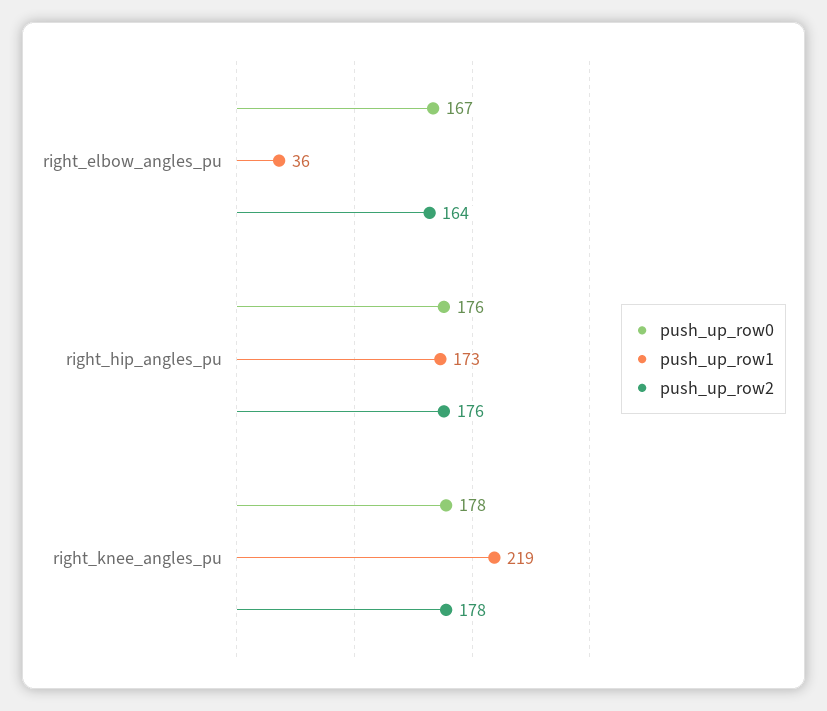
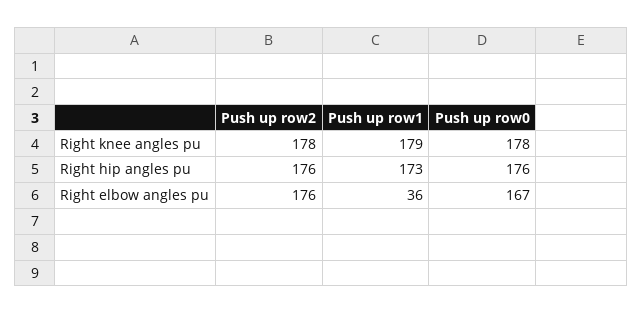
  {
    "push_up_row0": {
      "right_elbow_angles_pu": 167,
      "right_hip_angles_pu": 176,
      "right_knee_angles_pu": 178
    },
    "push_up_row1": {
      "right_elbow_angles_pu": 36,
      "right_hip_angles_pu": 173,
-     "right_knee_angles_pu": 219
+     "right_knee_angles_pu": 179
    },
    "push_up_row2": {
-     "right_elbow_angles_pu": 164,
+     "right_elbow_angles_pu": 176,
      "right_hip_angles_pu": 176,
      "right_knee_angles_pu": 178
    }
  }

